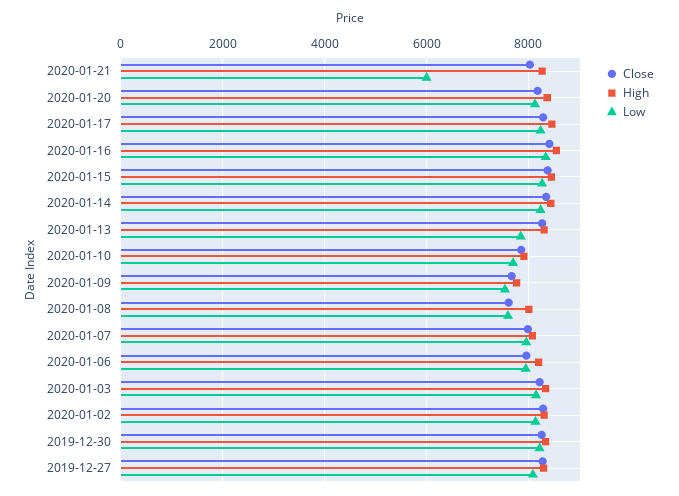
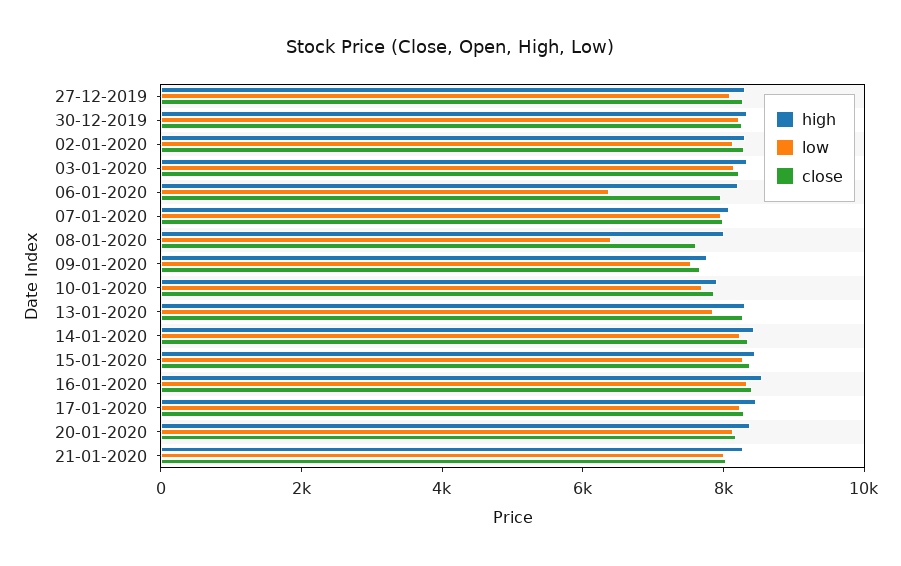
  {
    "Close": {
      "2020-01-21": 8000,
      "2020-01-20": 8200,
      "2020-01-17": 8200,
      "2020-01-16": 8400,
      "2020-01-15": 8400,
      "2020-01-14": 8400,
      "2020-01-13": 8200,
      "2020-01-10": 7800,
      "2020-01-09": 7600,
      "2020-01-08": 7600,
      "2020-01-07": 8000,
      "2020-01-06": 8000,
      "2020-01-03": 8200,
      "2020-01-02": 8200,
      "2019-12-30": 8200,
      "2019-12-27": 8200
    },
    "High": {
      "2020-01-21": 8200,
      "2020-01-20": 8400,
      "2020-01-17": 8400,
      "2020-01-16": 8600,
      "2020-01-15": 8400,
      "2020-01-14": 8400,
      "2020-01-13": 8400,
      "2020-01-10": 8000,
      "2020-01-09": 7800,
      "2020-01-08": 8000,
      "2020-01-07": 8000,
      "2020-01-06": 8200,
      "2020-01-03": 8400,
      "2020-01-02": 8400,
      "2019-12-30": 8400,
      "2019-12-27": 8400
    },
    "Low": {
-     "2020-01-21": 6000,
+     "2020-01-21": 8000,
      "2020-01-20": 8200,
      "2020-01-17": 8200,
      "2020-01-16": 8400,
      "2020-01-15": 8200,
      "2020-01-14": 8200,
      "2020-01-13": 7800,
      "2020-01-10": 7800,
      "2020-01-09": 7600,
-     "2020-01-08": 7600,
+     "2020-01-08": 6500,
      "2020-01-07": 8000,
-     "2020-01-06": 8000,
+     "2020-01-06": 6500,
      "2020-01-03": 8200,
      "2020-01-02": 8200,
      "2019-12-30": 8200,
      "2019-12-27": 8000
    }
  }

